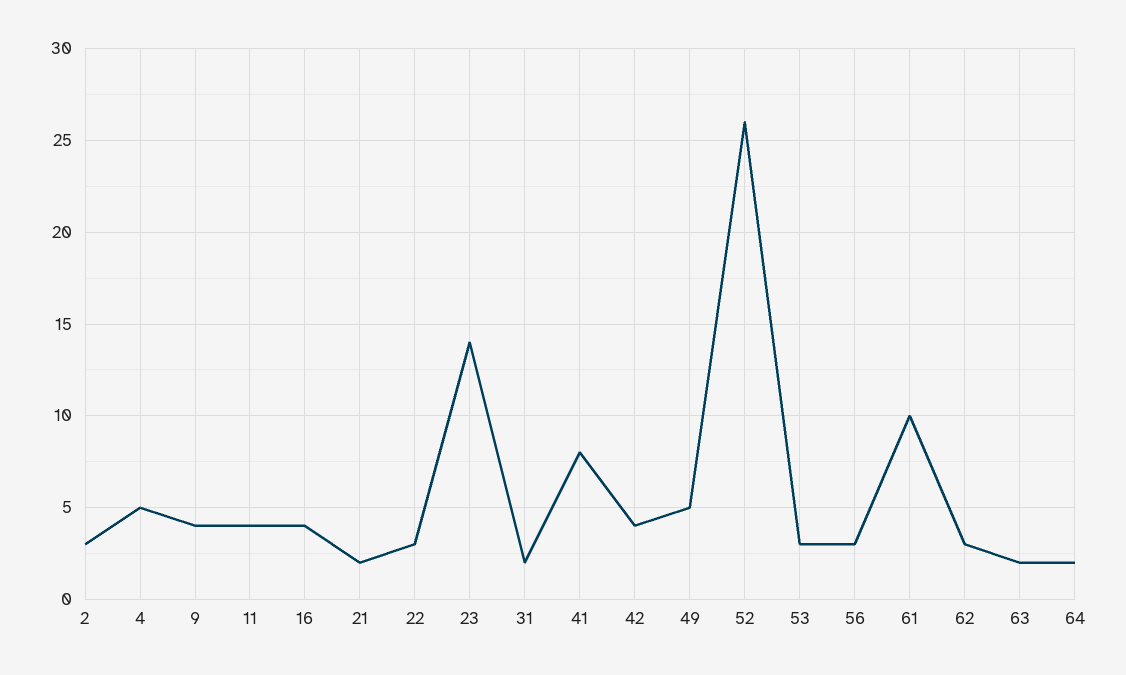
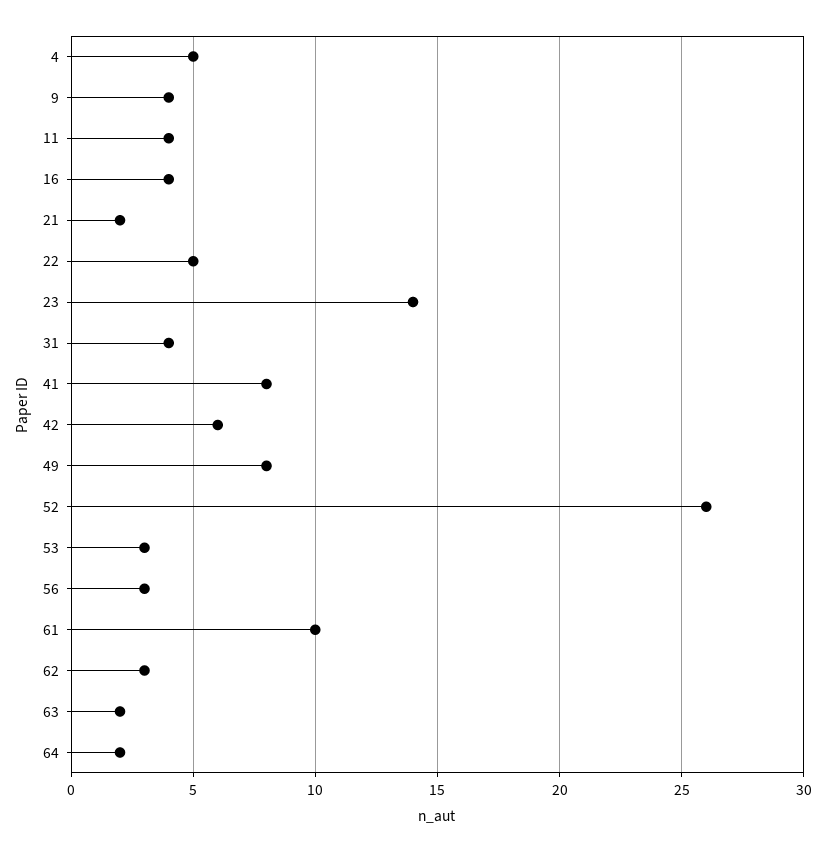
  {
-   "2": 3,
    "4": 5,
    "9": 4,
    "11": 4,
    "16": 4,
    "21": 2,
-   "22": 3,
+   "22": 5,
    "23": 14,
-   "31": 2,
+   "31": 4,
    "41": 8,
-   "42": 4,
+   "42": 6,
-   "49": 5,
+   "49": 8,
    "52": 26,
    "53": 3,
    "56": 3,
    "61": 10,
    "62": 3,
    "63": 2,
    "64": 2
  }

